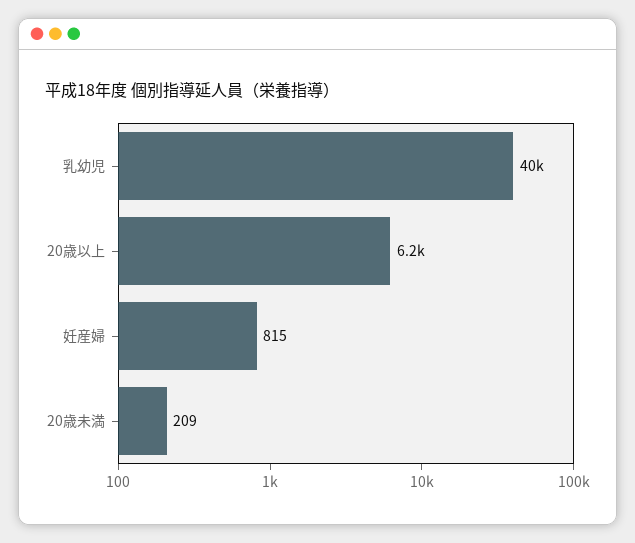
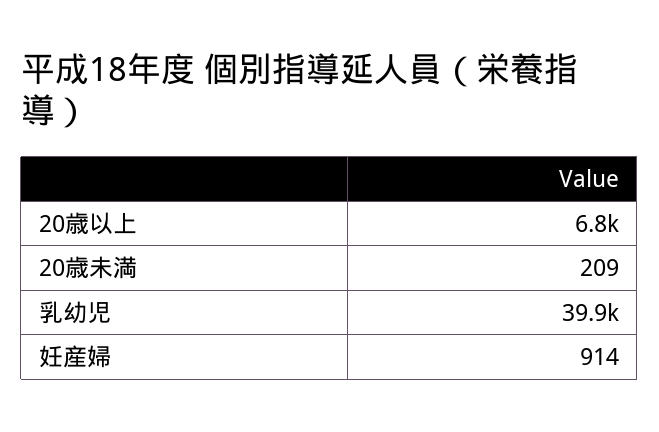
  {
    "乳幼児": 39900,
-   "20歳以上": 6200,
+   "20歳以上": 6800,
-   "妊産婦": 815,
+   "妊産婦": 914,
    "20歳未満": 209
  }

